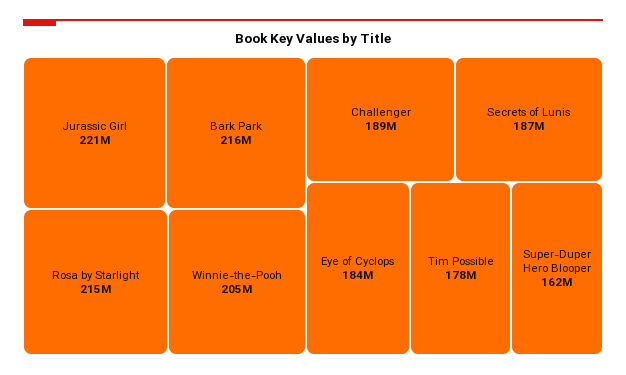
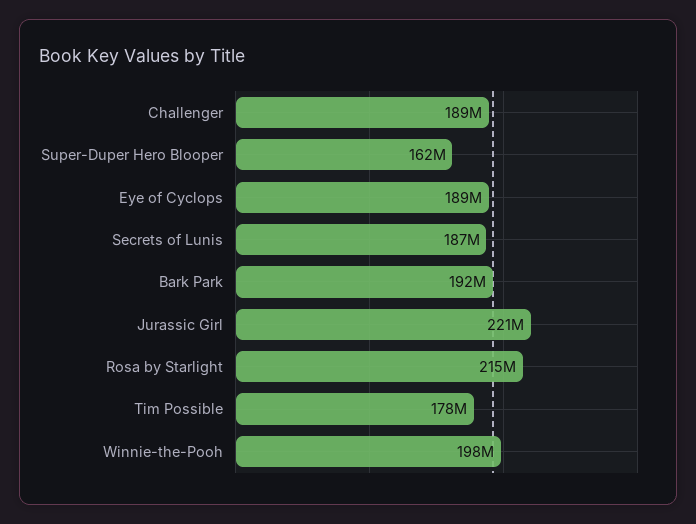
  {
    "Jurassic Girl": 221000000,
-   "Bark Park": 216000000,
+   "Bark Park": 192000000,
    "Rosa by Starlight": 215000000,
-   "Winnie-the-Pooh": 205000000,
+   "Winnie-the-Pooh": 198000000,
    "Challenger": 189000000,
    "Secrets of Lunis": 187000000,
-   "Eye of Cyclops": 184000000,
+   "Eye of Cyclops": 189000000,
    "Tim Possible": 178000000,
    "Super-Duper Hero Blooper": 162000000
  }

